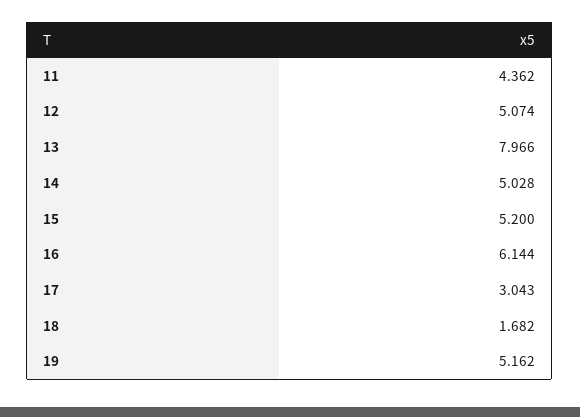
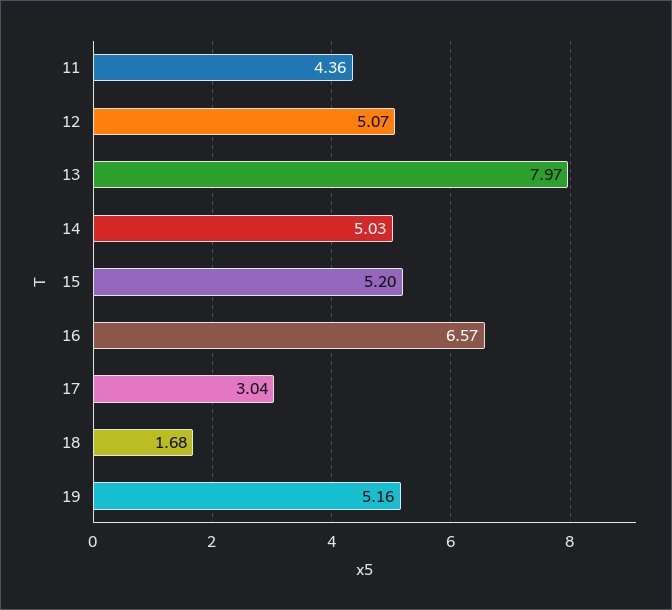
  {
    "11": 4.362,
    "12": 5.074,
    "13": 7.966,
    "14": 5.028,
    "15": 5.2,
-   "16": 6.144,
+   "16": 6.57,
    "17": 3.043,
    "18": 1.682,
    "19": 5.162
  }

